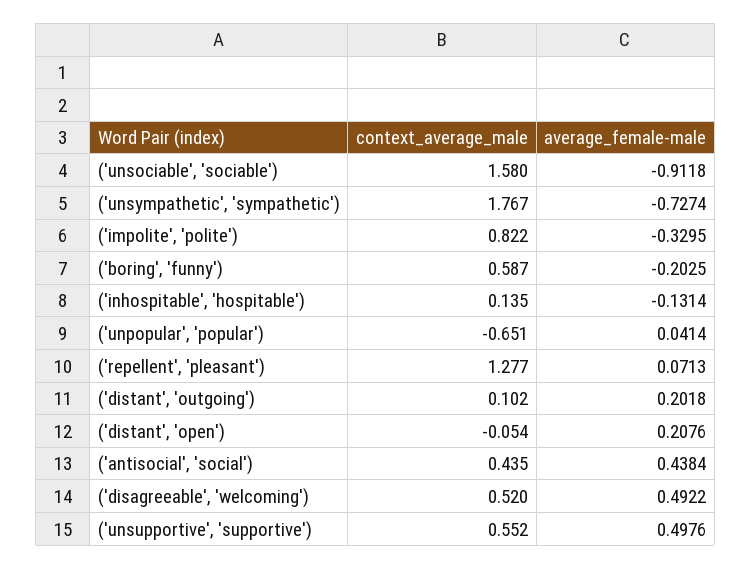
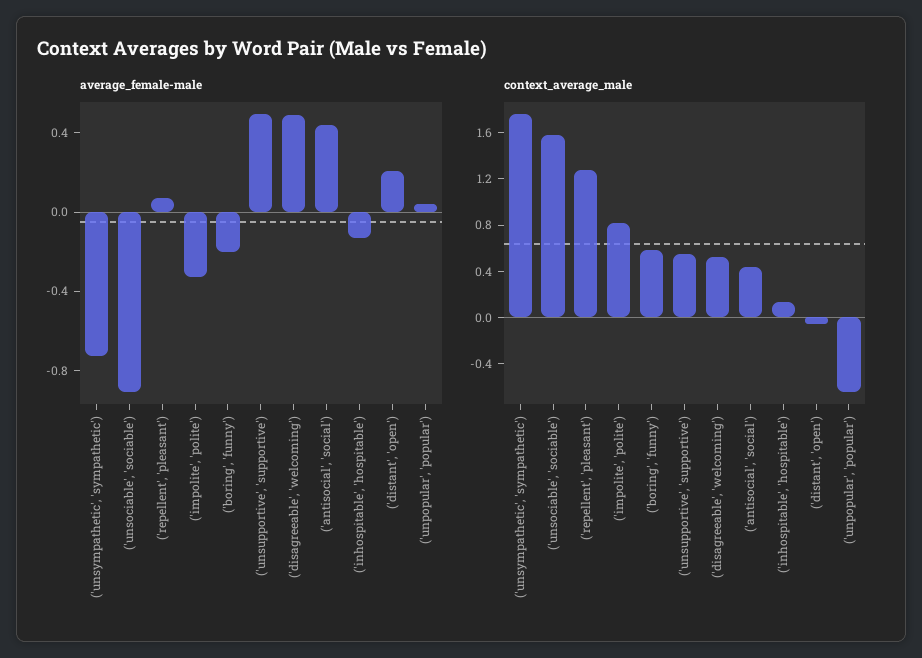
  {
    "context_average_male": {
      "('unsociable', 'sociable')": 1.58,
      "('unsympathetic', 'sympathetic')": 1.767,
      "('impolite', 'polite')": 0.822,
      "('boring', 'funny')": 0.587,
      "('inhospitable', 'hospitable')": 0.135,
      "('unpopular', 'popular')": -0.651,
      "('repellent', 'pleasant')": 1.277,
-     "('distant', 'outgoing')": 0.102,
      "('distant', 'open')": -0.054,
      "('antisocial', 'social')": 0.435,
      "('disagreeable', 'welcoming')": 0.52,
      "('unsupportive', 'supportive')": 0.552
    },
    "average_female-male": {
      "('unsociable', 'sociable')": -0.9118,
      "('unsympathetic', 'sympathetic')": -0.7274,
      "('impolite', 'polite')": -0.3295,
      "('boring', 'funny')": -0.2025,
      "('inhospitable', 'hospitable')": -0.1314,
      "('unpopular', 'popular')": 0.0414,
      "('repellent', 'pleasant')": 0.0713,
-     "('distant', 'outgoing')": 0.2018,
      "('distant', 'open')": 0.2076,
      "('antisocial', 'social')": 0.4384,
      "('disagreeable', 'welcoming')": 0.4922,
      "('unsupportive', 'supportive')": 0.4976
    }
  }

